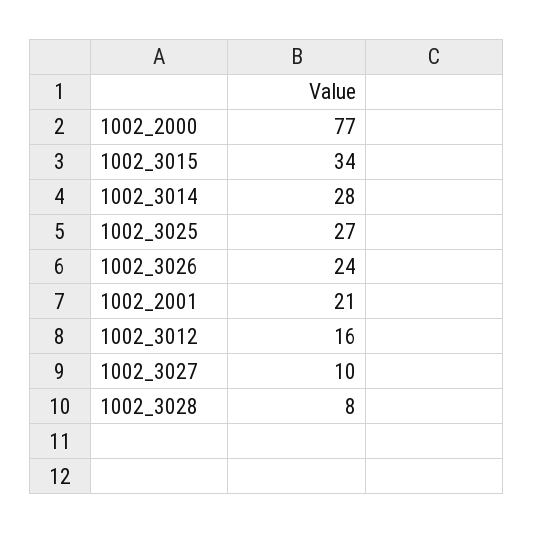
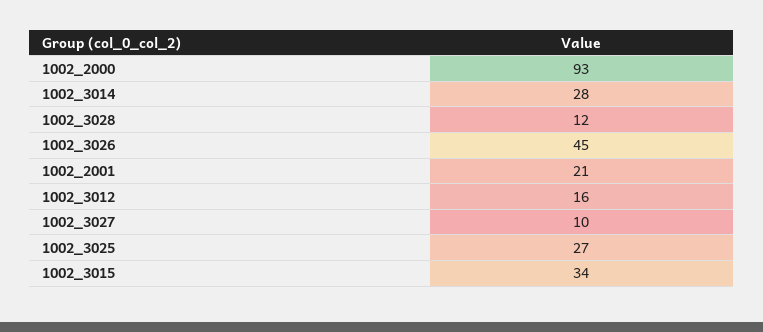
  {
-   "1002_2000": 77,
+   "1002_2000": 93,
    "1002_3015": 34,
    "1002_3014": 28,
    "1002_3025": 27,
-   "1002_3026": 24,
+   "1002_3026": 45,
    "1002_2001": 21,
    "1002_3012": 16,
    "1002_3027": 10,
-   "1002_3028": 8
+   "1002_3028": 12
  }

